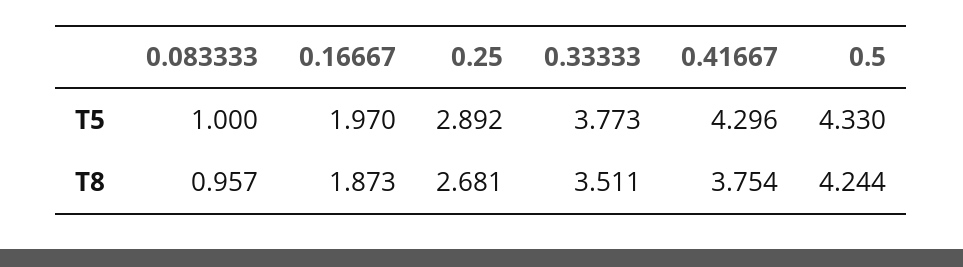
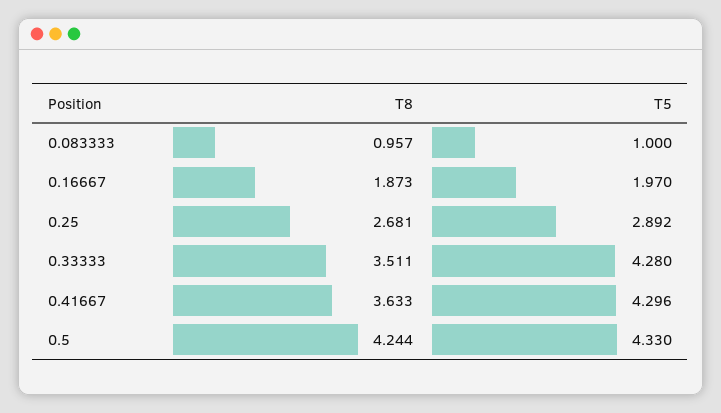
  {
    "0.083333": {
      "T5": 1,
      "T8": 0.957
    },
    "0.16667": {
      "T5": 1.97,
      "T8": 1.873
    },
    "0.25": {
      "T5": 2.892,
      "T8": 2.681
    },
    "0.33333": {
-     "T5": 3.773,
+     "T5": 4.28,
      "T8": 3.511
    },
    "0.41667": {
      "T5": 4.296,
-     "T8": 3.754
+     "T8": 3.633
    },
    "0.5": {
      "T5": 4.33,
      "T8": 4.244
    }
  }

